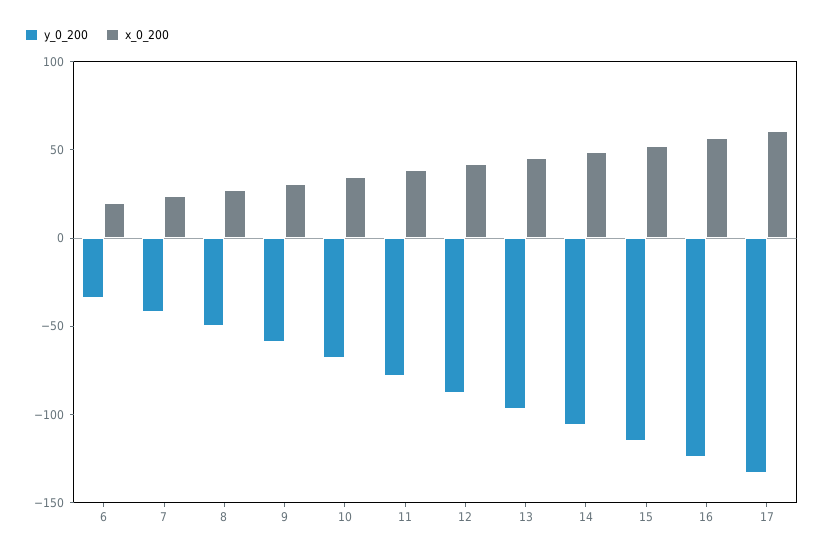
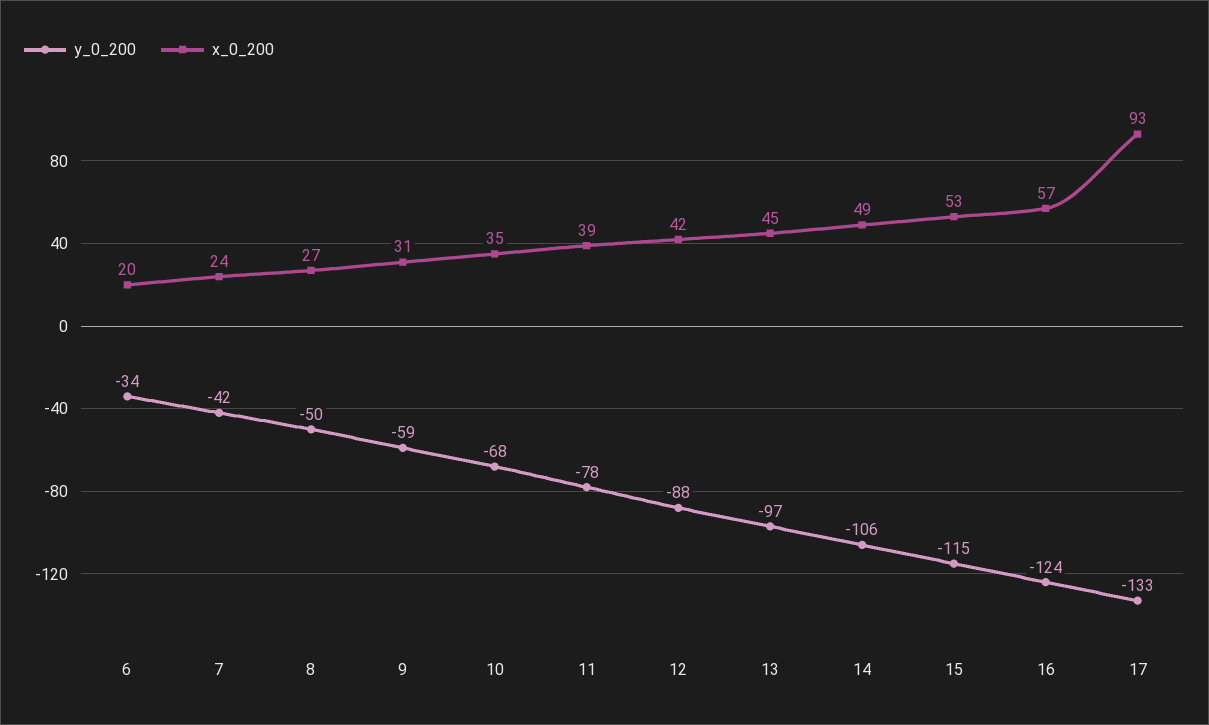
  {
    "y_0_200": {
      "6": -34,
      "7": -42,
      "8": -50,
      "9": -59,
      "10": -68,
      "11": -78,
      "12": -88,
      "13": -97,
      "14": -106,
      "15": -115,
      "16": -124,
      "17": -133
    },
    "x_0_200": {
      "6": 20,
      "7": 24,
      "8": 27,
      "9": 31,
      "10": 35,
      "11": 39,
      "12": 42,
      "13": 45,
      "14": 49,
      "15": 53,
      "16": 57,
-     "17": 60
+     "17": 93
    }
  }

